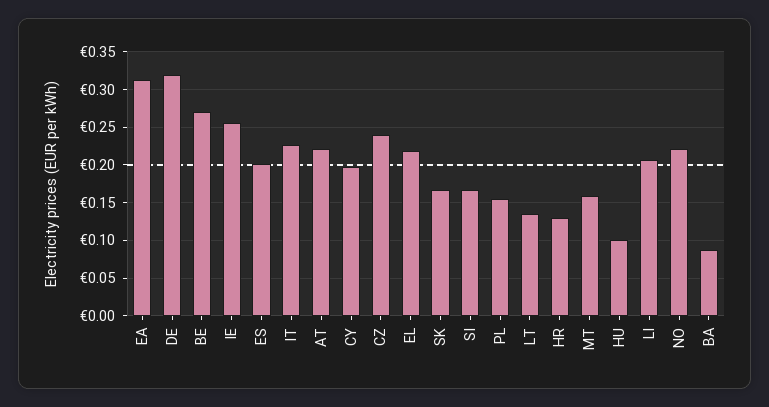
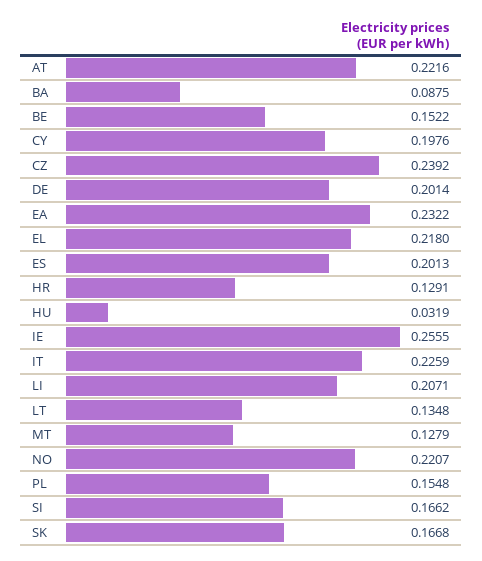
  {
-   "EA": 0.31,
+   "EA": 0.2322,
-   "DE": 0.32,
+   "DE": 0.2014,
-   "BE": 0.27,
+   "BE": 0.1522,
    "IE": 0.2555,
    "ES": 0.2013,
    "IT": 0.2259,
    "AT": 0.2216,
    "CY": 0.1976,
    "CZ": 0.2392,
    "EL": 0.218,
    "SK": 0.1668,
    "SI": 0.1662,
    "PL": 0.1548,
    "LT": 0.1348,
    "HR": 0.1291,
-   "MT": 0.16,
+   "MT": 0.1279,
-   "HU": 0.1,
+   "HU": 0.0319,
    "LI": 0.2071,
    "NO": 0.2207,
    "BA": 0.0875
  }

